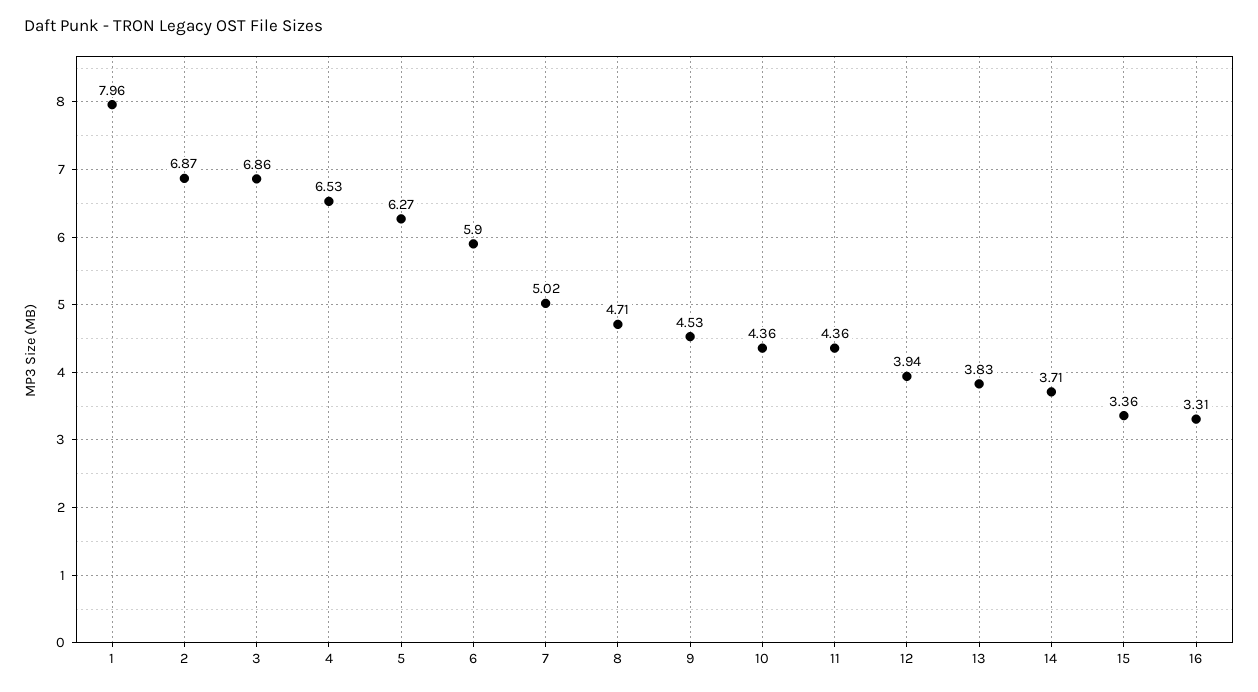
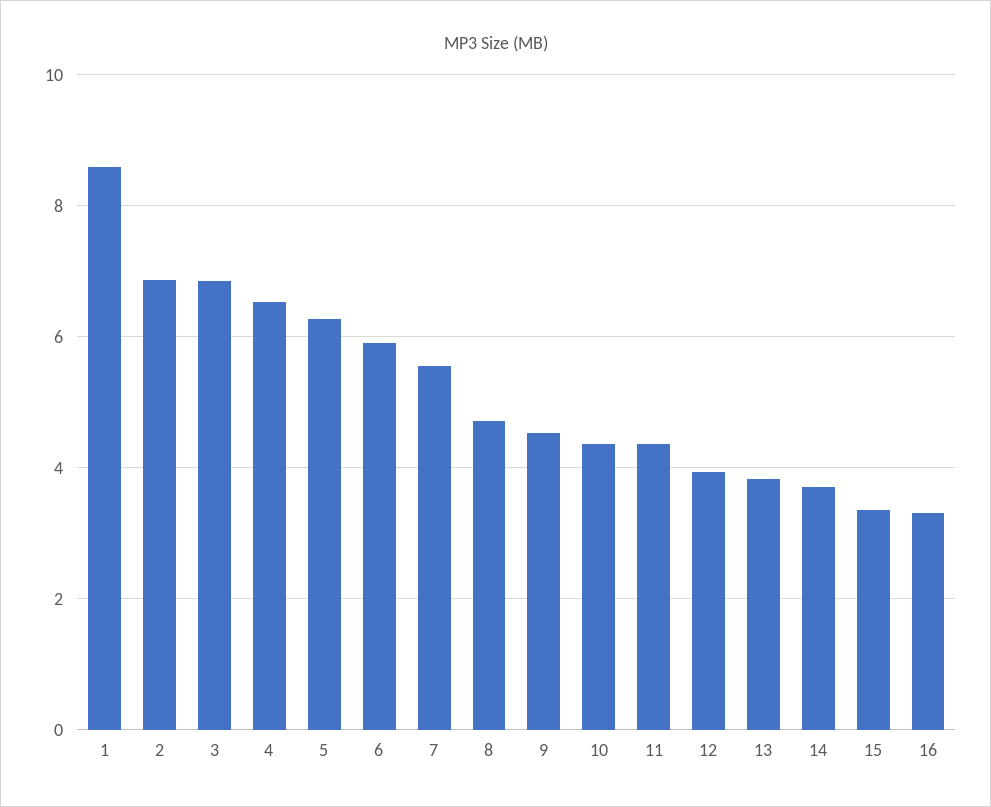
  {
-   "1": 7.96,
+   "1": 8.6,
    "2": 6.87,
    "3": 6.86,
    "4": 6.53,
    "5": 6.27,
    "6": 5.9,
-   "7": 5.02,
+   "7": 5.6,
    "8": 4.71,
    "9": 4.53,
    "10": 4.36,
    "11": 4.36,
    "12": 3.94,
    "13": 3.83,
    "14": 3.71,
    "15": 3.36,
    "16": 3.31
  }

